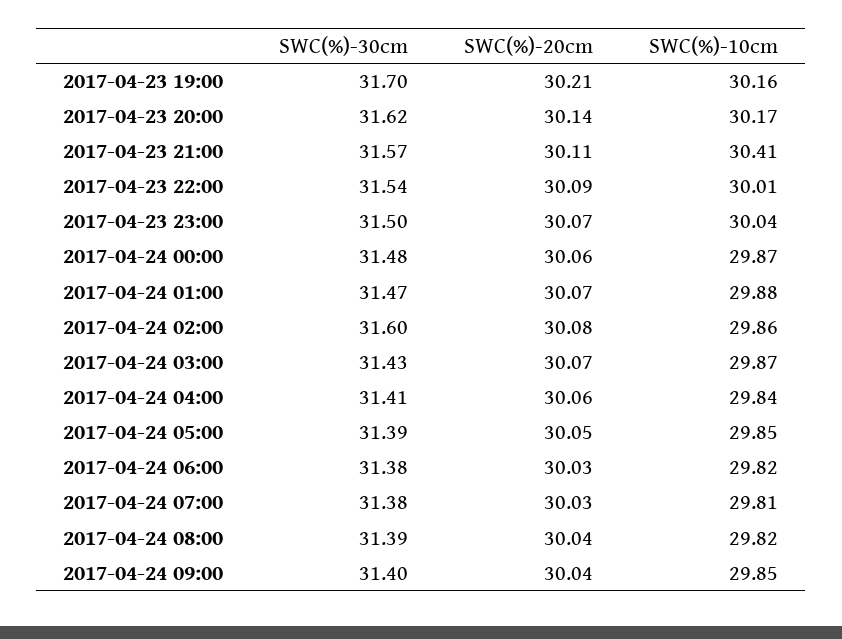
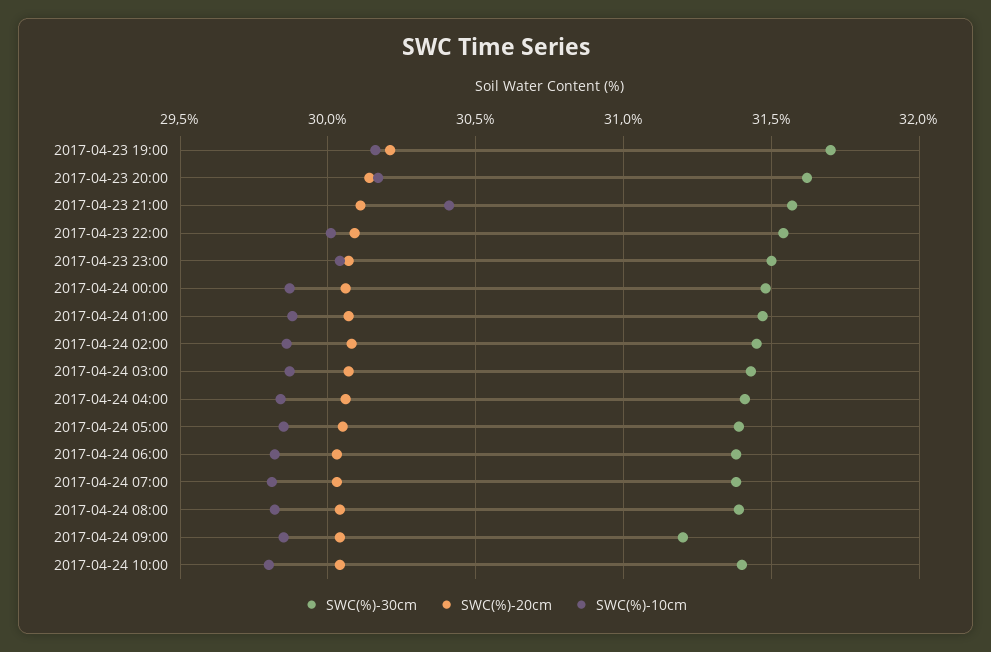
  {
    "SWC(%)-30cm": {
      "2017-04-23 19:00": 31.7,
      "2017-04-23 20:00": 31.62,
      "2017-04-23 21:00": 31.57,
      "2017-04-23 22:00": 31.54,
      "2017-04-23 23:00": 31.5,
      "2017-04-24 00:00": 31.48,
      "2017-04-24 01:00": 31.47,
-     "2017-04-24 02:00": 31.6,
+     "2017-04-24 02:00": 31.45,
      "2017-04-24 03:00": 31.43,
      "2017-04-24 04:00": 31.41,
      "2017-04-24 05:00": 31.39,
      "2017-04-24 06:00": 31.38,
      "2017-04-24 07:00": 31.38,
      "2017-04-24 08:00": 31.39,
-     "2017-04-24 09:00": 31.4
+     "2017-04-24 09:00": 31.2,
+     "2017-04-24 10:00": 31.4
    },
    "SWC(%)-20cm": {
      "2017-04-23 19:00": 30.21,
      "2017-04-23 20:00": 30.14,
      "2017-04-23 21:00": 30.11,
      "2017-04-23 22:00": 30.09,
      "2017-04-23 23:00": 30.07,
      "2017-04-24 00:00": 30.06,
      "2017-04-24 01:00": 30.07,
      "2017-04-24 02:00": 30.08,
      "2017-04-24 03:00": 30.07,
      "2017-04-24 04:00": 30.06,
      "2017-04-24 05:00": 30.05,
      "2017-04-24 06:00": 30.03,
      "2017-04-24 07:00": 30.03,
      "2017-04-24 08:00": 30.04,
-     "2017-04-24 09:00": 30.04
+     "2017-04-24 09:00": 30.04,
+     "2017-04-24 10:00": 30.05
    },
    "SWC(%)-10cm": {
      "2017-04-23 19:00": 30.16,
      "2017-04-23 20:00": 30.17,
      "2017-04-23 21:00": 30.41,
      "2017-04-23 22:00": 30.01,
      "2017-04-23 23:00": 30.04,
      "2017-04-24 00:00": 29.87,
      "2017-04-24 01:00": 29.88,
      "2017-04-24 02:00": 29.86,
      "2017-04-24 03:00": 29.87,
      "2017-04-24 04:00": 29.84,
      "2017-04-24 05:00": 29.85,
      "2017-04-24 06:00": 29.82,
      "2017-04-24 07:00": 29.81,
      "2017-04-24 08:00": 29.82,
-     "2017-04-24 09:00": 29.85
+     "2017-04-24 09:00": 29.85,
+     "2017-04-24 10:00": 29.8
    }
  }

